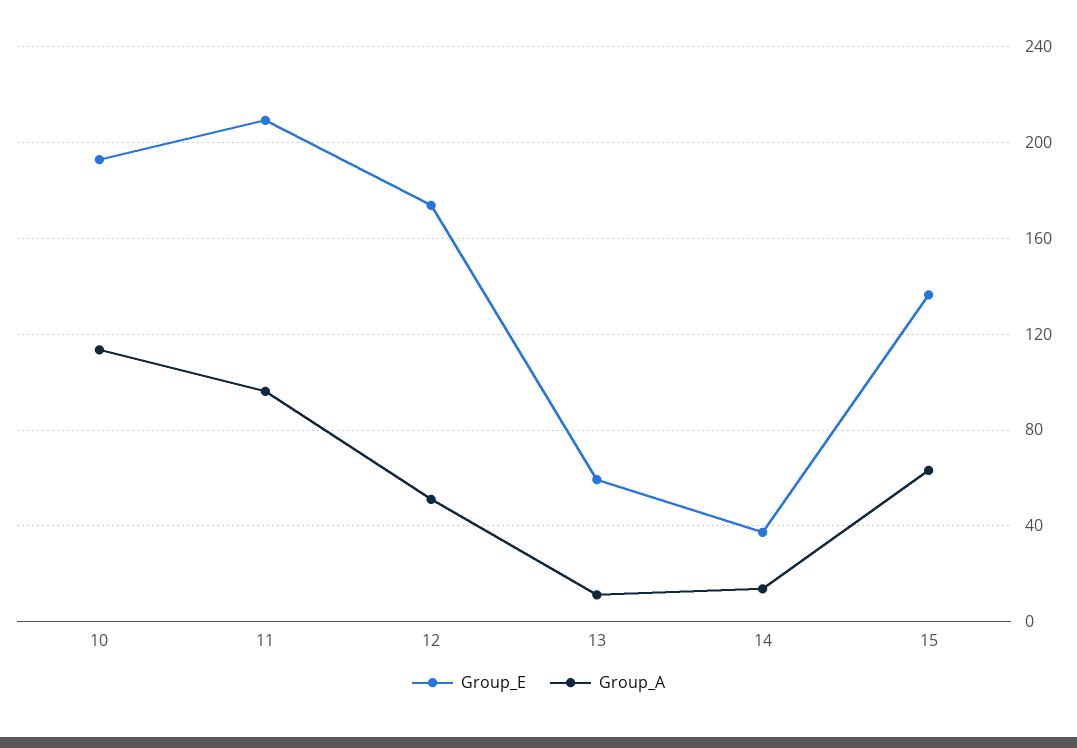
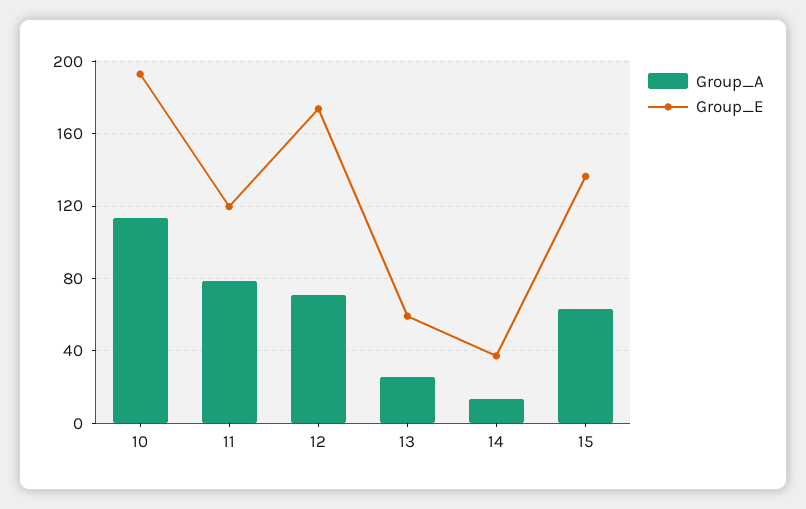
  {
    "Group_E": {
      "10": 195,
-     "11": 210,
+     "11": 120,
      "12": 175,
      "13": 60,
      "14": 35,
      "15": 135
    },
    "Group_A": {
      "10": 115,
-     "11": 95,
+     "11": 80,
-     "12": 50,
+     "12": 70,
-     "13": 10,
+     "13": 25,
      "14": 15,
      "15": 65
    }
  }

